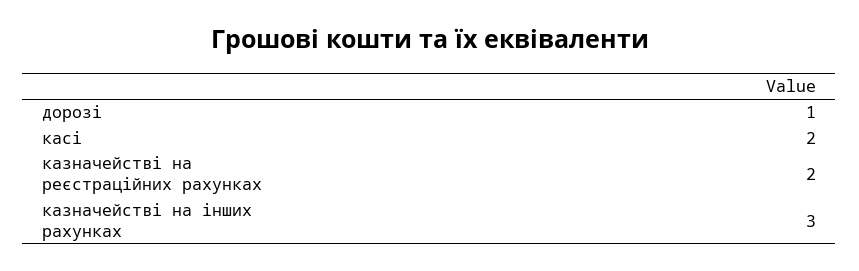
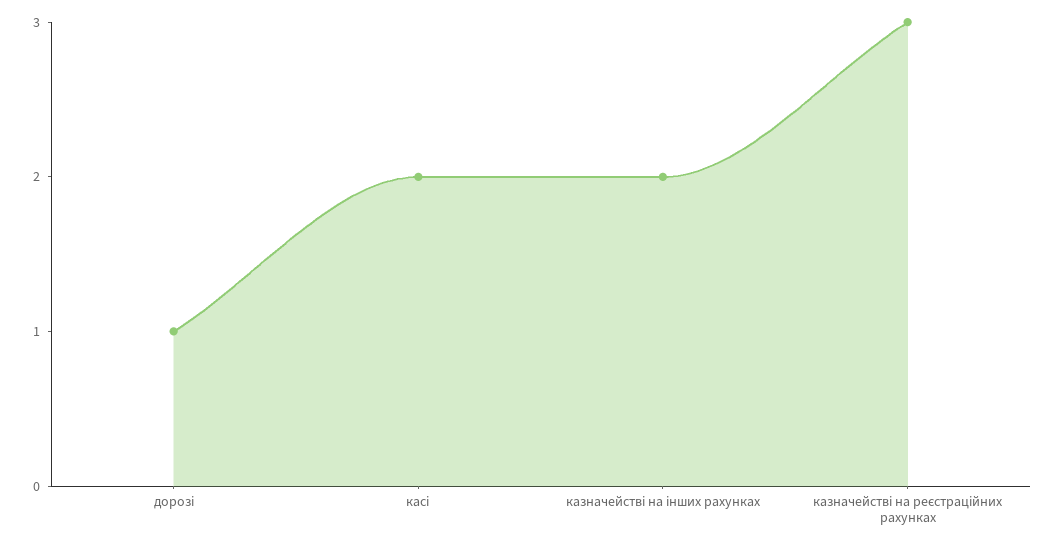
  {
    "дорозі": 1,
    "касі": 2,
-   "казначействі на реєстраційних рахунках": 2,
+   "казначействі на реєстраційних рахунках": 3,
-   "казначействі на інших рахунках": 3
+   "казначействі на інших рахунках": 2
  }

